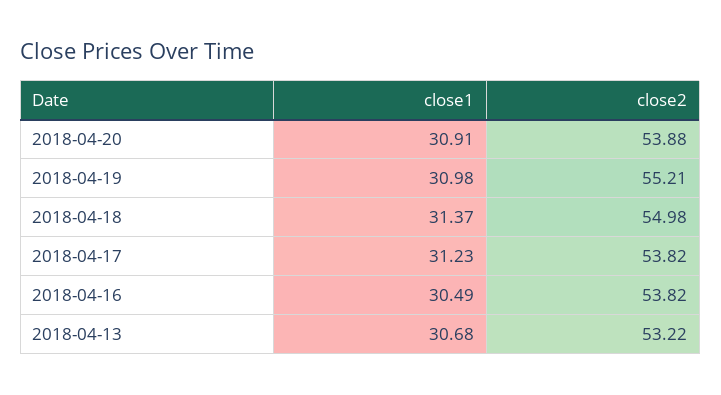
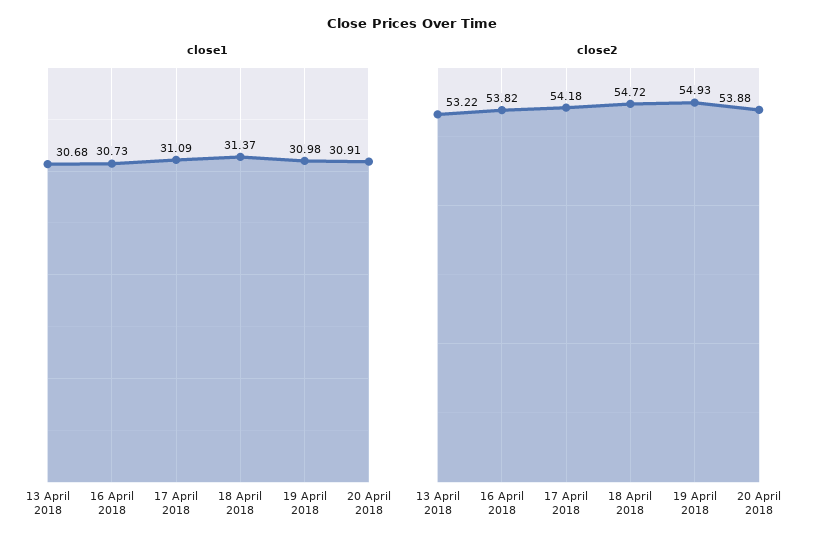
  {
    "close1": {
      "2018-04-20": 30.91,
      "2018-04-19": 30.98,
      "2018-04-18": 31.37,
-     "2018-04-17": 31.23,
+     "2018-04-17": 31.09,
-     "2018-04-16": 30.49,
+     "2018-04-16": 30.73,
      "2018-04-13": 30.68
    },
    "close2": {
      "2018-04-20": 53.88,
-     "2018-04-19": 55.21,
+     "2018-04-19": 54.93,
-     "2018-04-18": 54.98,
+     "2018-04-18": 54.72,
-     "2018-04-17": 53.82,
+     "2018-04-17": 54.18,
      "2018-04-16": 53.82,
      "2018-04-13": 53.22
    }
  }

